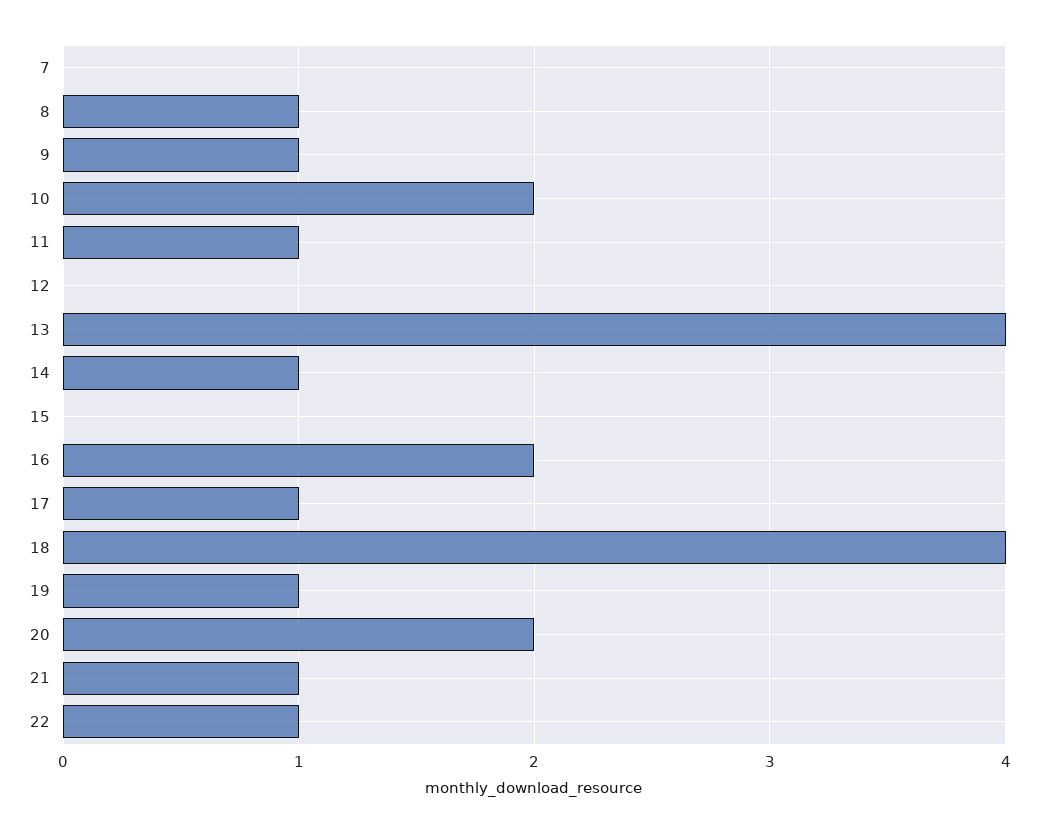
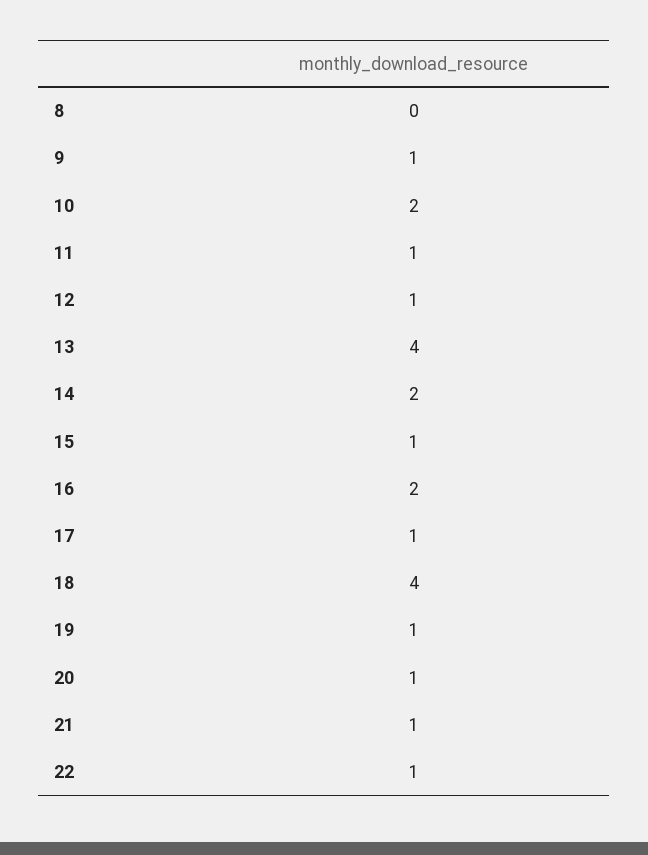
  {
-   "7": 0,
-   "8": 1,
+   "8": 0,
    "9": 1,
    "10": 2,
    "11": 1,
-   "12": 0,
+   "12": 1,
    "13": 4,
-   "14": 1,
+   "14": 2,
-   "15": 0,
+   "15": 1,
    "16": 2,
    "17": 1,
    "18": 4,
    "19": 1,
-   "20": 2,
+   "20": 1,
    "21": 1,
    "22": 1
  }

